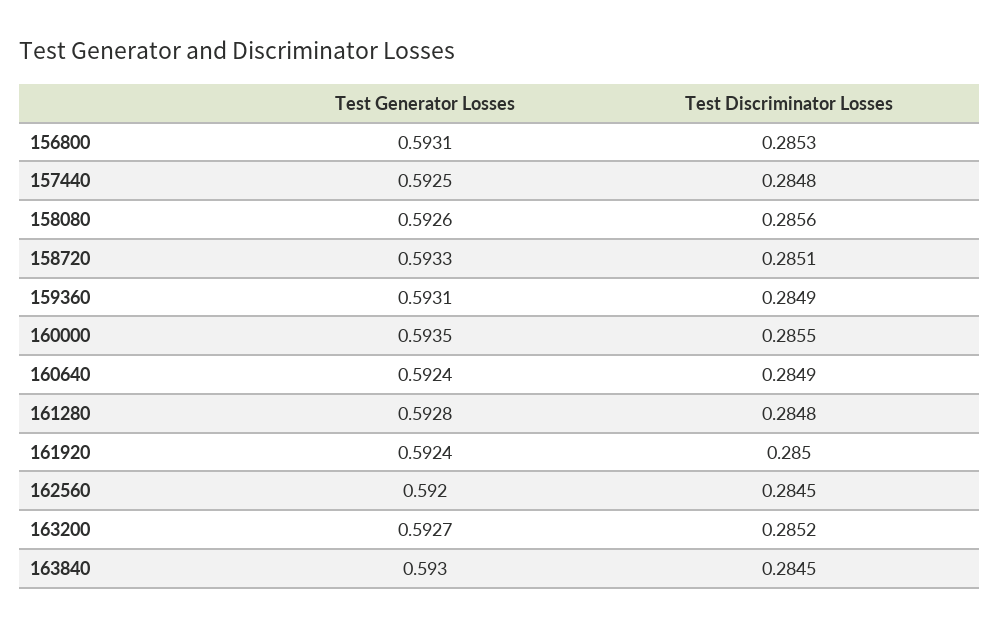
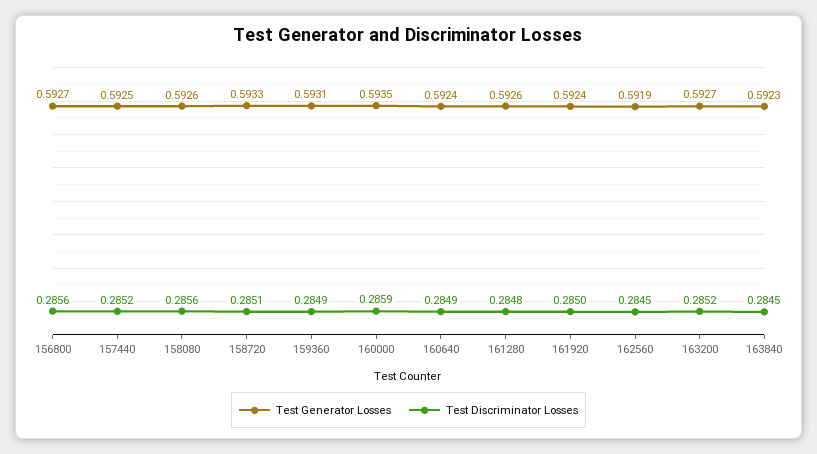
  {
    "Test Generator Losses": {
-     "156800": 0.5931,
+     "156800": 0.5927,
      "157440": 0.5925,
      "158080": 0.5926,
      "158720": 0.5933,
      "159360": 0.5931,
      "160000": 0.5935,
      "160640": 0.5924,
-     "161280": 0.5928,
+     "161280": 0.5926,
      "161920": 0.5924,
-     "162560": 0.592,
+     "162560": 0.5919,
      "163200": 0.5927,
-     "163840": 0.593
+     "163840": 0.5923
    },
    "Test Discriminator Losses": {
-     "156800": 0.2853,
+     "156800": 0.2856,
-     "157440": 0.2848,
+     "157440": 0.2852,
      "158080": 0.2856,
      "158720": 0.2851,
      "159360": 0.2849,
-     "160000": 0.2855,
+     "160000": 0.2859,
      "160640": 0.2849,
      "161280": 0.2848,
      "161920": 0.285,
      "162560": 0.2845,
      "163200": 0.2852,
      "163840": 0.2845
    }
  }

